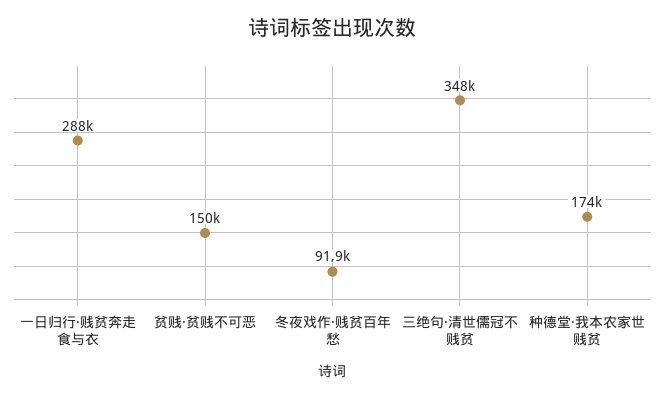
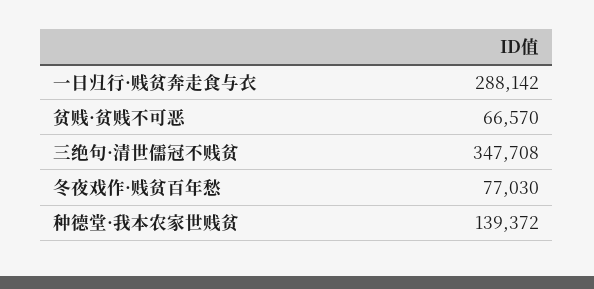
  {
    "一日归行·贱贫奔走食与衣": 288142,
-   "贫贱·贫贱不可恶": 150000,
+   "贫贱·贫贱不可恶": 66570,
-   "冬夜戏作·贱贫百年愁": 91900,
+   "冬夜戏作·贱贫百年愁": 77030,
    "三绝句·清世儒冠不贱贫": 347708,
-   "种德堂·我本农家世贱贫": 174000
+   "种德堂·我本农家世贱贫": 139372
  }

